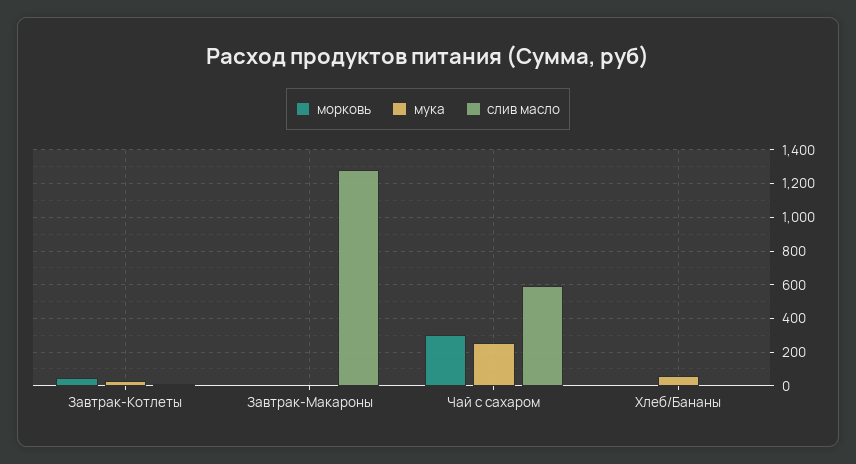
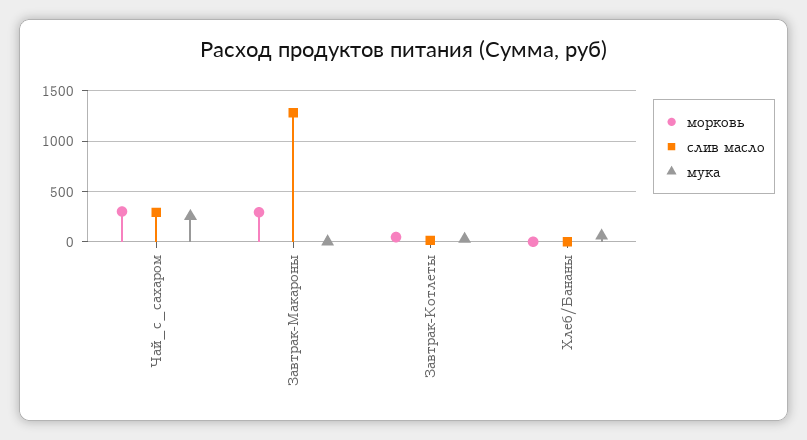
  {
    "морковь": {
      "Завтрак-Котлеты": 50,
-     "Завтрак-Макароны": 0,
+     "Завтрак-Макароны": 300,
      "Чай с сахаром": 300,
      "Хлеб/Бананы": 0
    },
    "мука": {
      "Завтрак-Котлеты": 50,
      "Завтрак-Макароны": 0,
      "Чай с сахаром": 250,
      "Хлеб/Бананы": 50
    },
    "слив масло": {
      "Завтрак-Котлеты": 0,
      "Завтрак-Макароны": 1300,
-     "Чай с сахаром": 600,
+     "Чай с сахаром": 300,
      "Хлеб/Бананы": 0
    }
  }

